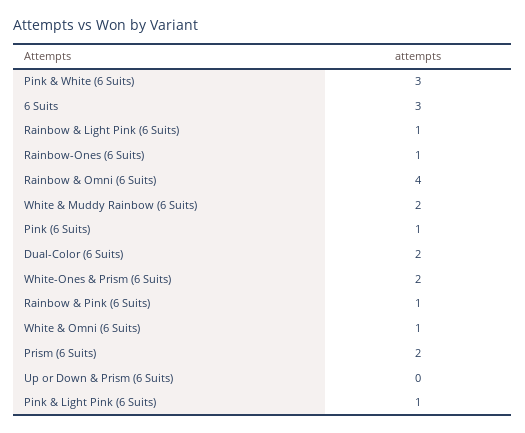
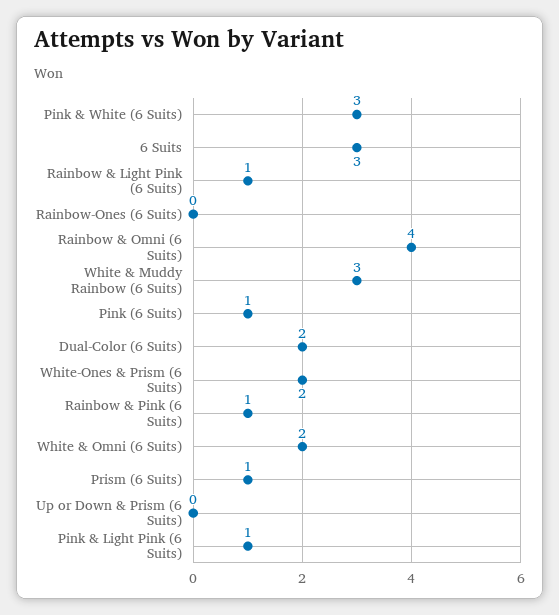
  {
    "Pink & White (6 Suits)": 3,
    "6 Suits": 3,
    "Rainbow & Light Pink (6 Suits)": 1,
-   "Rainbow-Ones (6 Suits)": 1,
+   "Rainbow-Ones (6 Suits)": 0,
    "Rainbow & Omni (6 Suits)": 4,
-   "White & Muddy Rainbow (6 Suits)": 2,
+   "White & Muddy Rainbow (6 Suits)": 3,
    "Pink (6 Suits)": 1,
    "Dual-Color (6 Suits)": 2,
    "White-Ones & Prism (6 Suits)": 2,
    "Rainbow & Pink (6 Suits)": 1,
-   "White & Omni (6 Suits)": 1,
+   "White & Omni (6 Suits)": 2,
-   "Prism (6 Suits)": 2,
+   "Prism (6 Suits)": 1,
    "Up or Down & Prism (6 Suits)": 0,
    "Pink & Light Pink (6 Suits)": 1
  }

